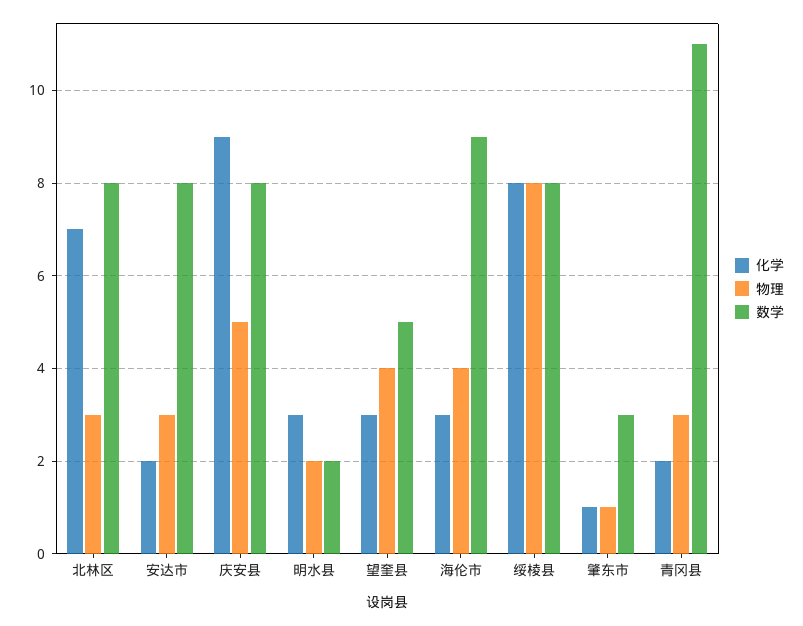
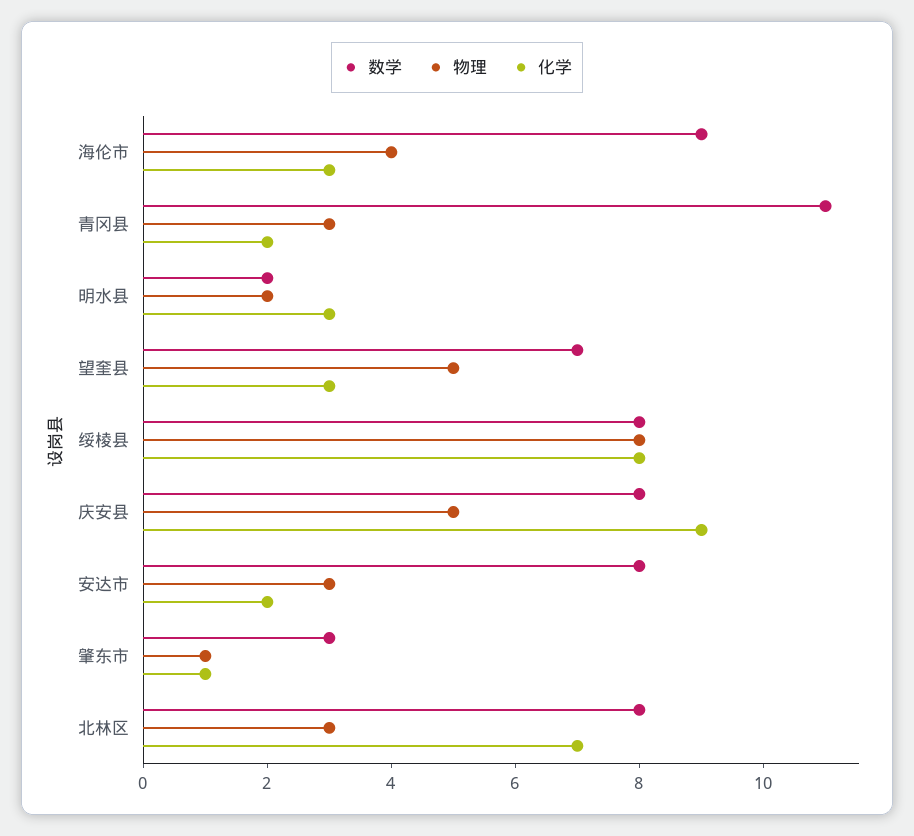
  {
    "化学": {
      "北林区": 7,
      "安达市": 2,
      "庆安县": 9,
      "明水县": 3,
      "望奎县": 3,
      "海伦市": 3,
      "绥棱县": 8,
      "肇东市": 1,
      "青冈县": 2
    },
    "物理": {
      "北林区": 3,
      "安达市": 3,
      "庆安县": 5,
      "明水县": 2,
-     "望奎县": 4,
+     "望奎县": 5,
      "海伦市": 4,
      "绥棱县": 8,
      "肇东市": 1,
      "青冈县": 3
    },
    "数学": {
      "北林区": 8,
      "安达市": 8,
      "庆安县": 8,
      "明水县": 2,
-     "望奎县": 5,
+     "望奎县": 7,
      "海伦市": 9,
      "绥棱县": 8,
      "肇东市": 3,
      "青冈县": 11
    }
  }

